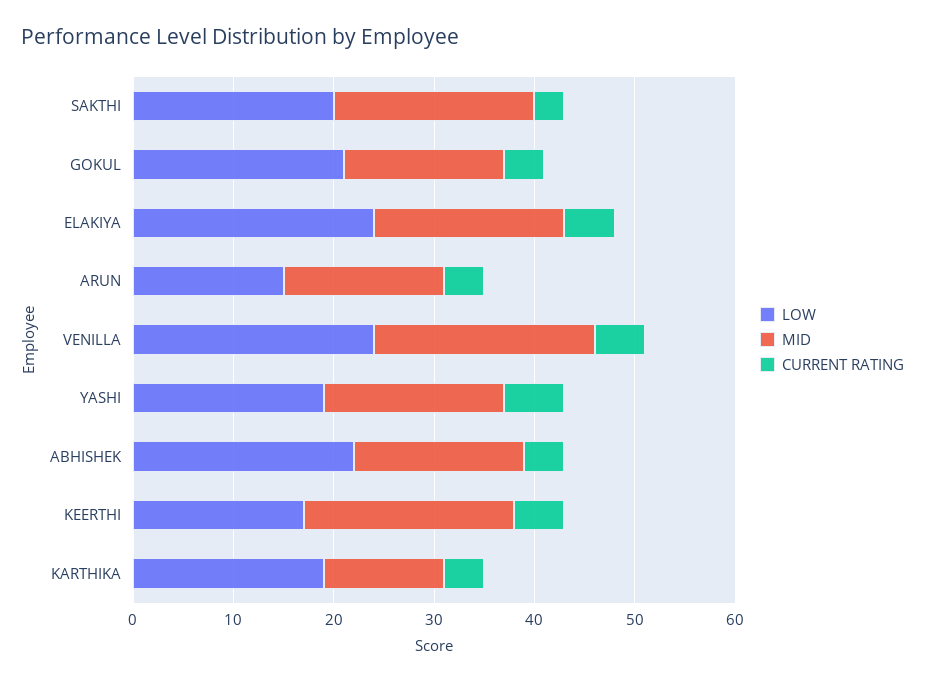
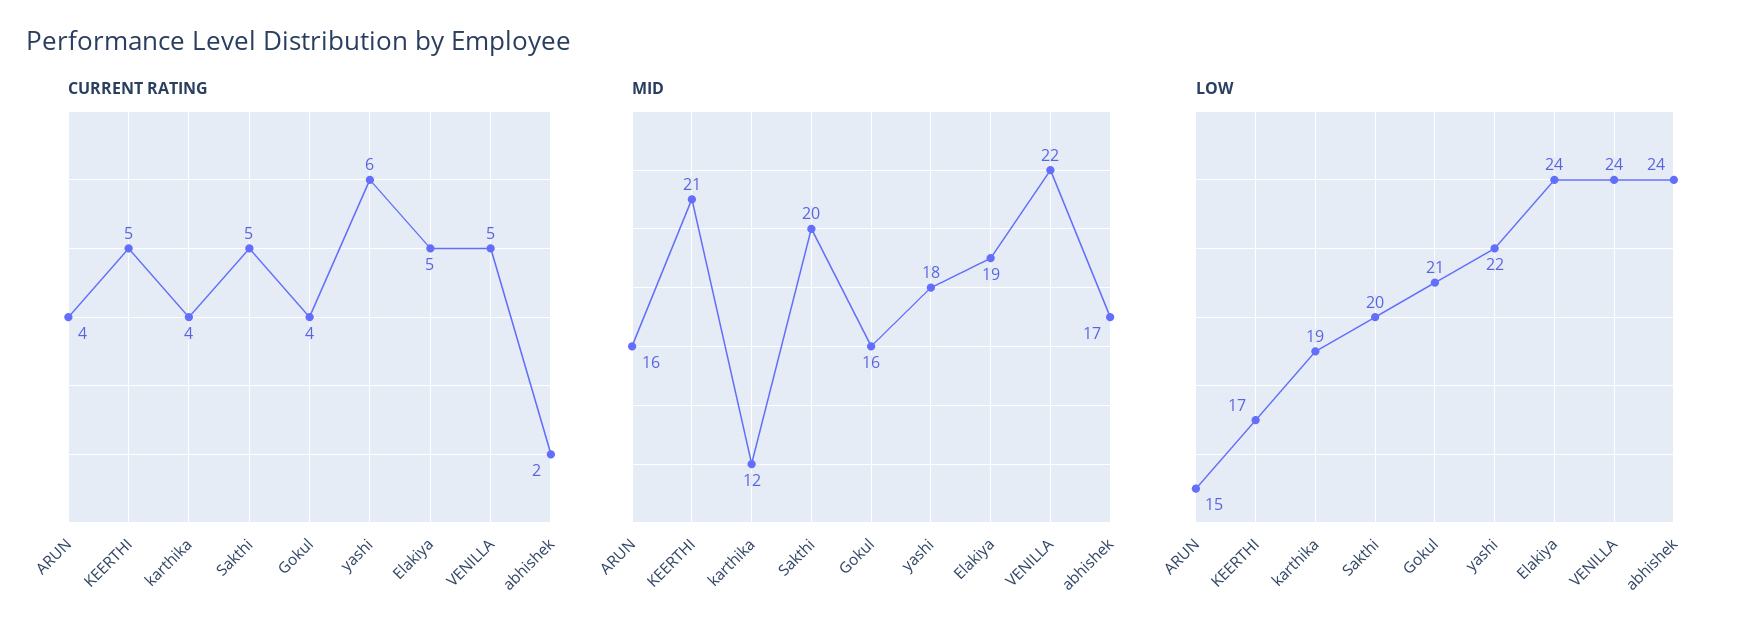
  {
    "LOW": {
      "SAKTHI": 20,
      "GOKUL": 21,
      "ELAKIYA": 24,
      "ARUN": 15,
      "VENILLA": 24,
-     "YASHI": 19,
+     "YASHI": 22,
-     "ABHISHEK": 22,
+     "ABHISHEK": 24,
      "KEERTHI": 17,
      "KARTHIKA": 19
    },
    "MID": {
      "SAKTHI": 20,
      "GOKUL": 16,
      "ELAKIYA": 19,
      "ARUN": 16,
      "VENILLA": 22,
      "YASHI": 18,
      "ABHISHEK": 17,
      "KEERTHI": 21,
      "KARTHIKA": 12
    },
    "CURRENT RATING": {
-     "SAKTHI": 3,
+     "SAKTHI": 5,
      "GOKUL": 4,
      "ELAKIYA": 5,
      "ARUN": 4,
      "VENILLA": 5,
      "YASHI": 6,
-     "ABHISHEK": 4,
+     "ABHISHEK": 2,
      "KEERTHI": 5,
      "KARTHIKA": 4
    }
  }

